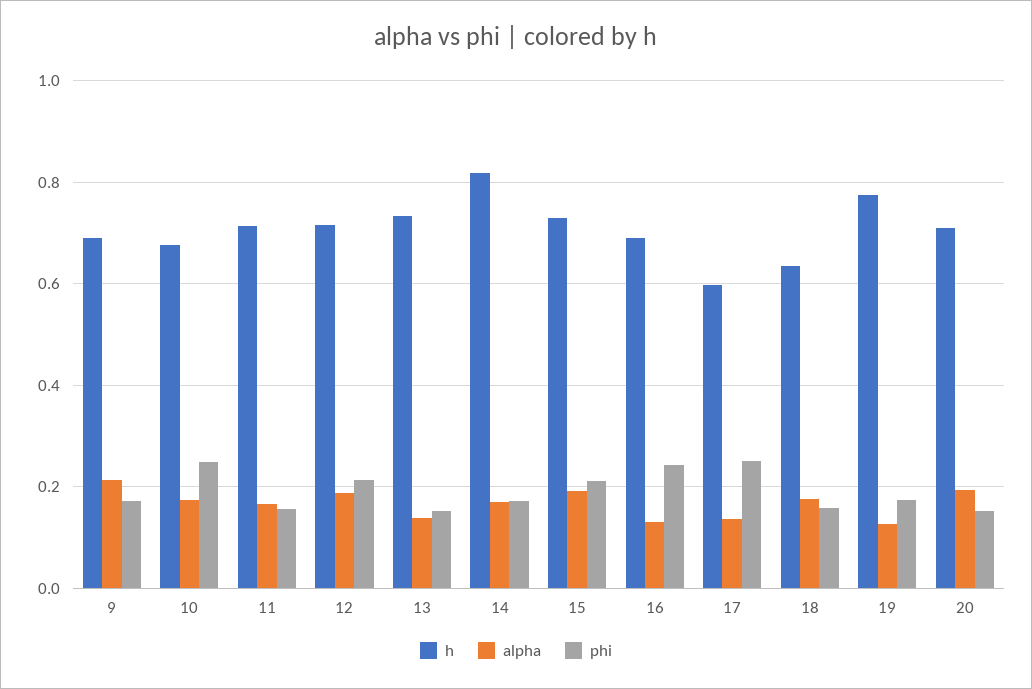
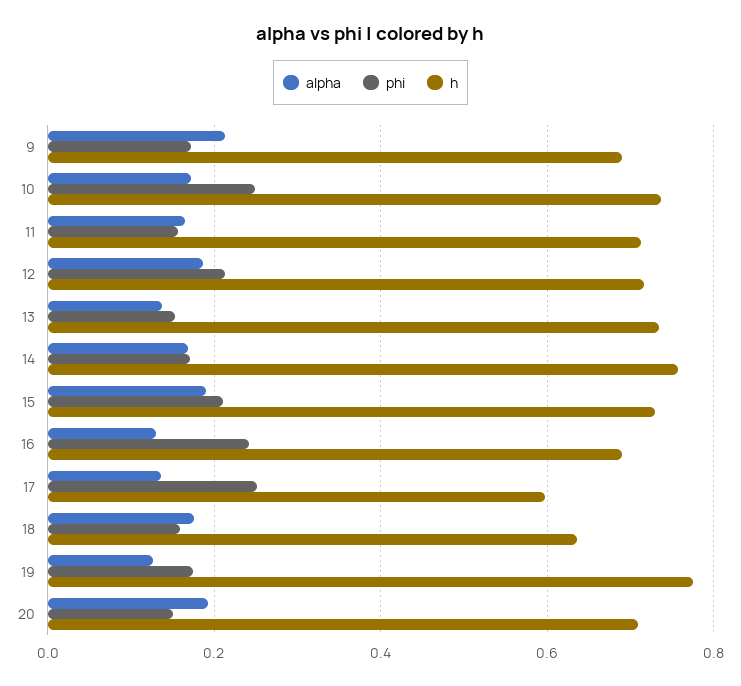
  {
    "h": {
      "9": 0.68,
-     "10": 0.68,
+     "10": 0.74,
      "11": 0.72,
      "12": 0.72,
      "13": 0.74,
-     "14": 0.82,
+     "14": 0.76,
      "15": 0.72,
      "16": 0.68,
      "17": 0.6,
      "18": 0.64,
      "19": 0.78,
      "20": 0.7
    },
    "alpha": {
      "9": 0.22,
      "10": 0.18,
      "11": 0.16,
      "12": 0.18,
      "13": 0.14,
      "14": 0.16,
      "15": 0.2,
      "16": 0.14,
      "17": 0.14,
      "18": 0.18,
      "19": 0.12,
      "20": 0.2
    },
    "phi": {
      "9": 0.18,
      "10": 0.24,
      "11": 0.16,
      "12": 0.22,
      "13": 0.16,
      "14": 0.18,
      "15": 0.22,
      "16": 0.24,
      "17": 0.26,
      "18": 0.16,
      "19": 0.18,
      "20": 0.16
    }
  }

